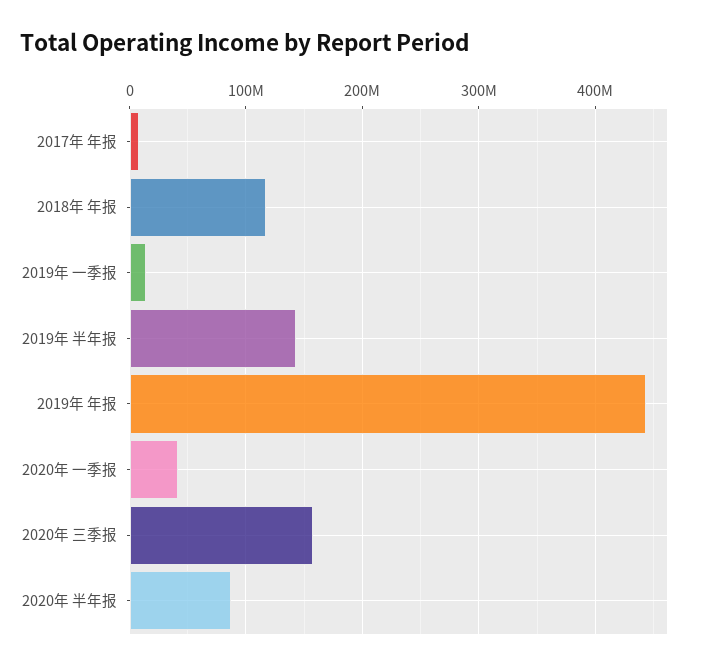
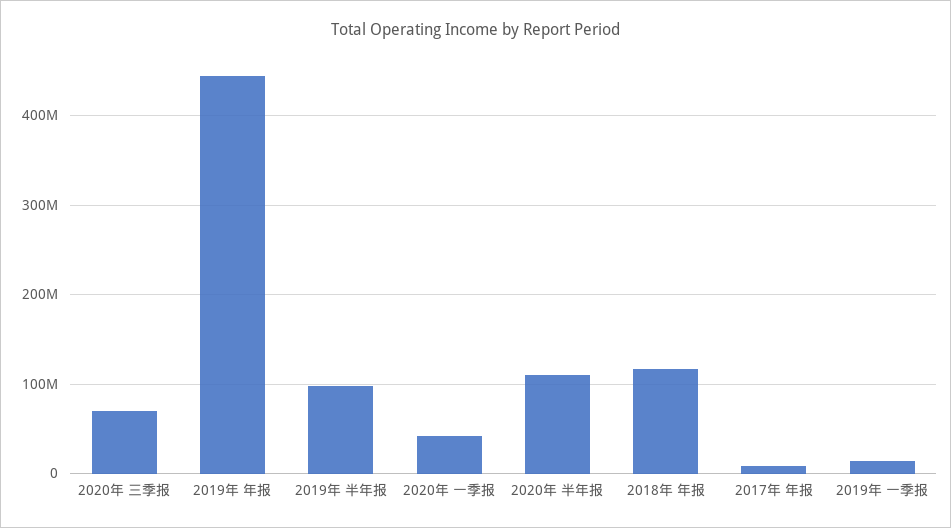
  {
    "2017年 年报": 10000000,
    "2018年 年报": 120000000,
    "2019年 一季报": 10000000,
-   "2019年 半年报": 140000000,
+   "2019年 半年报": 100000000,
    "2019年 年报": 440000000,
    "2020年 一季报": 40000000,
-   "2020年 三季报": 160000000,
+   "2020年 三季报": 70000000,
-   "2020年 半年报": 90000000
+   "2020年 半年报": 110000000
  }

